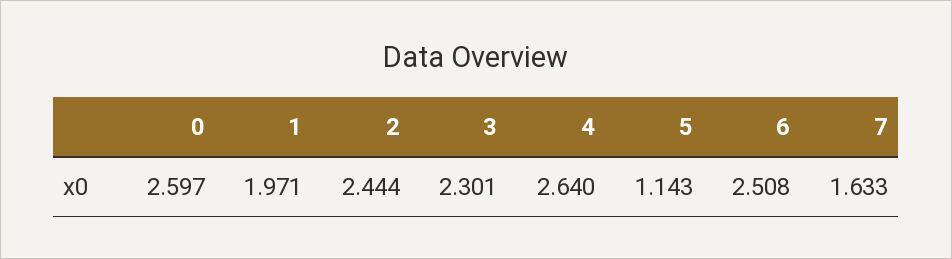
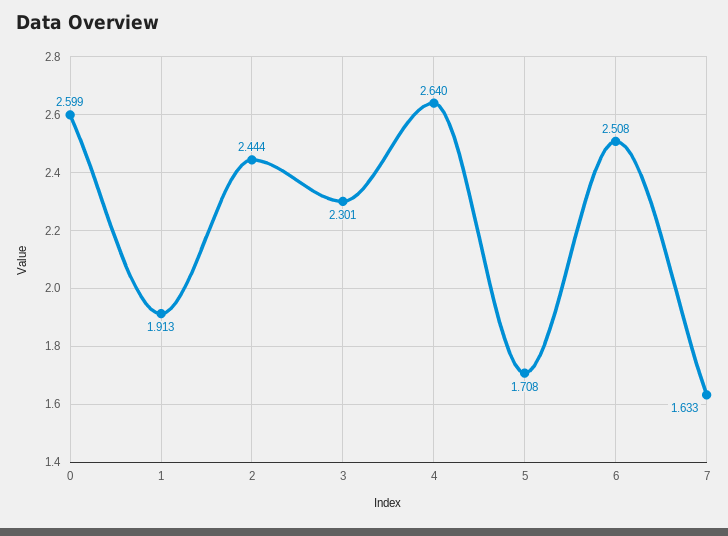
  {
-   "0": 2.597,
+   "0": 2.599,
-   "1": 1.971,
+   "1": 1.913,
    "2": 2.444,
    "3": 2.301,
    "4": 2.64,
-   "5": 1.143,
+   "5": 1.708,
    "6": 2.508,
    "7": 1.633
  }

